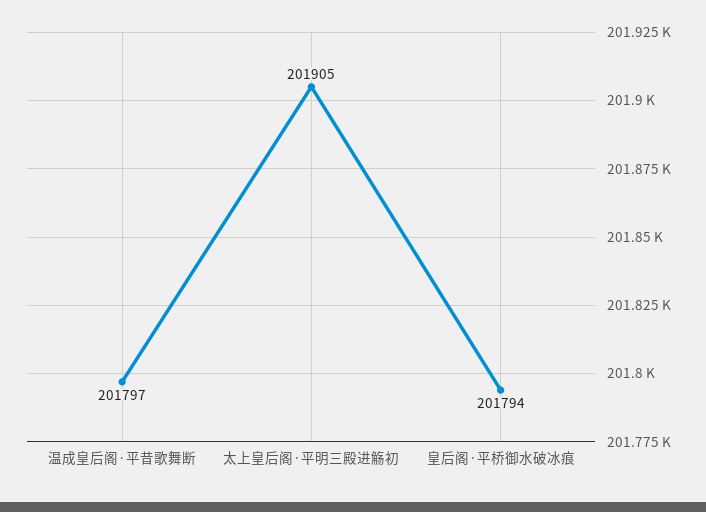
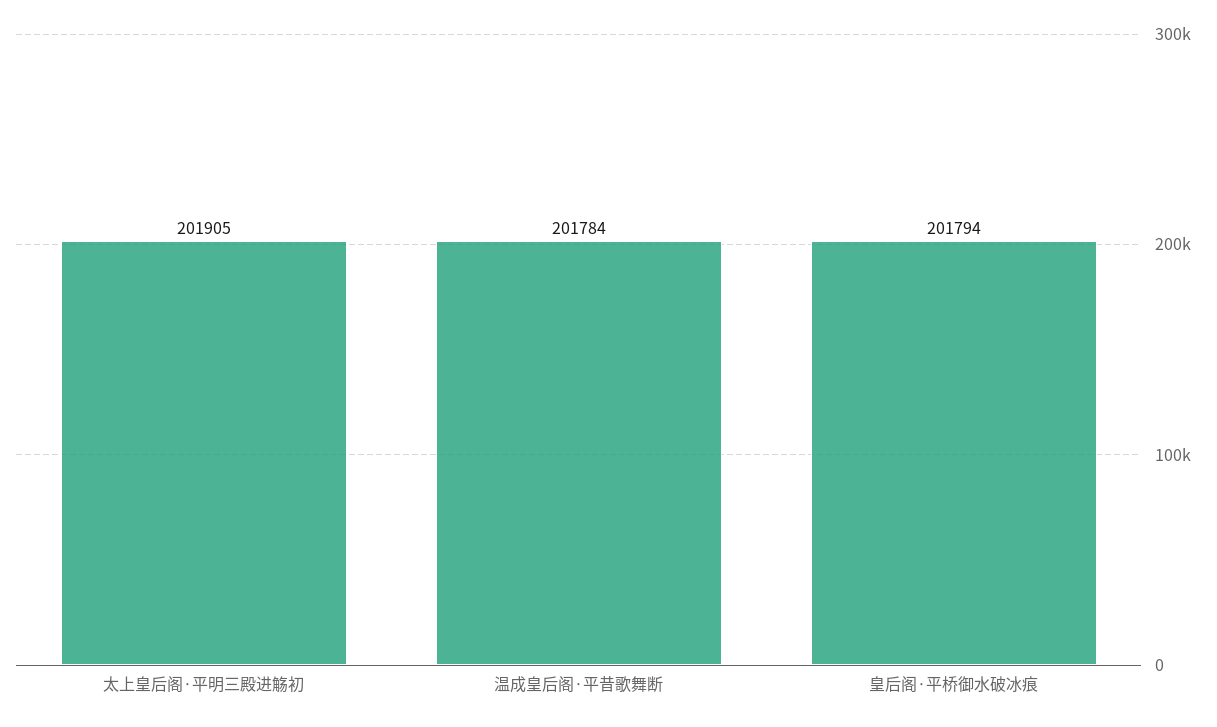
  {
-   "温成皇后阁·平昔歌舞断": 201797,
+   "温成皇后阁·平昔歌舞断": 201784,
    "太上皇后阁·平明三殿进觞初": 201905,
    "皇后阁·平桥御水破冰痕": 201794
  }

